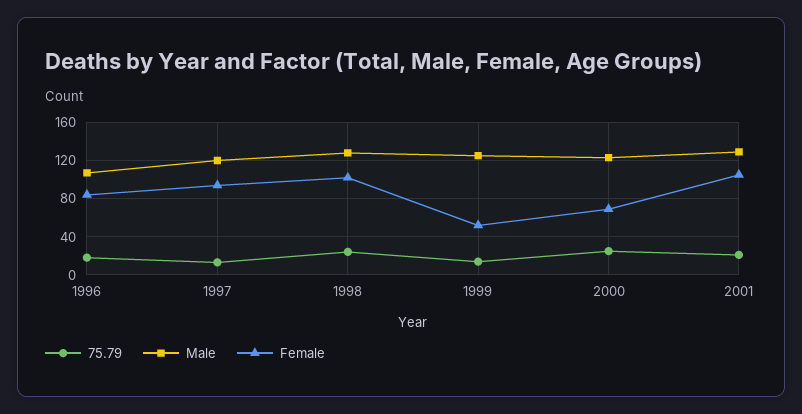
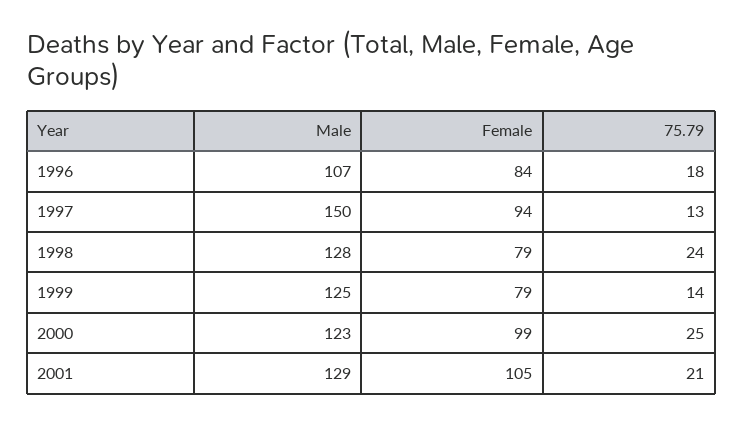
  {
    "75.79": {
      "1996": 18,
      "1997": 13,
      "1998": 24,
      "1999": 14,
      "2000": 25,
      "2001": 21
    },
    "Male": {
      "1996": 107,
-     "1997": 120,
+     "1997": 150,
      "1998": 128,
      "1999": 125,
      "2000": 123,
      "2001": 129
    },
    "Female": {
      "1996": 84,
      "1997": 94,
-     "1998": 100,
+     "1998": 79,
-     "1999": 50,
+     "1999": 79,
-     "2000": 70,
+     "2000": 99,
      "2001": 105
    }
  }

